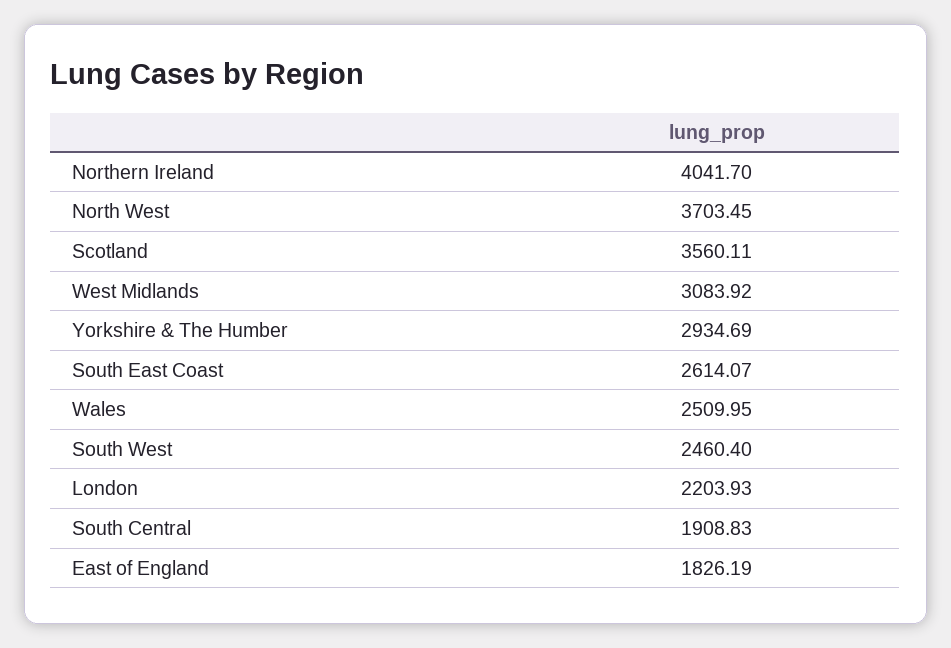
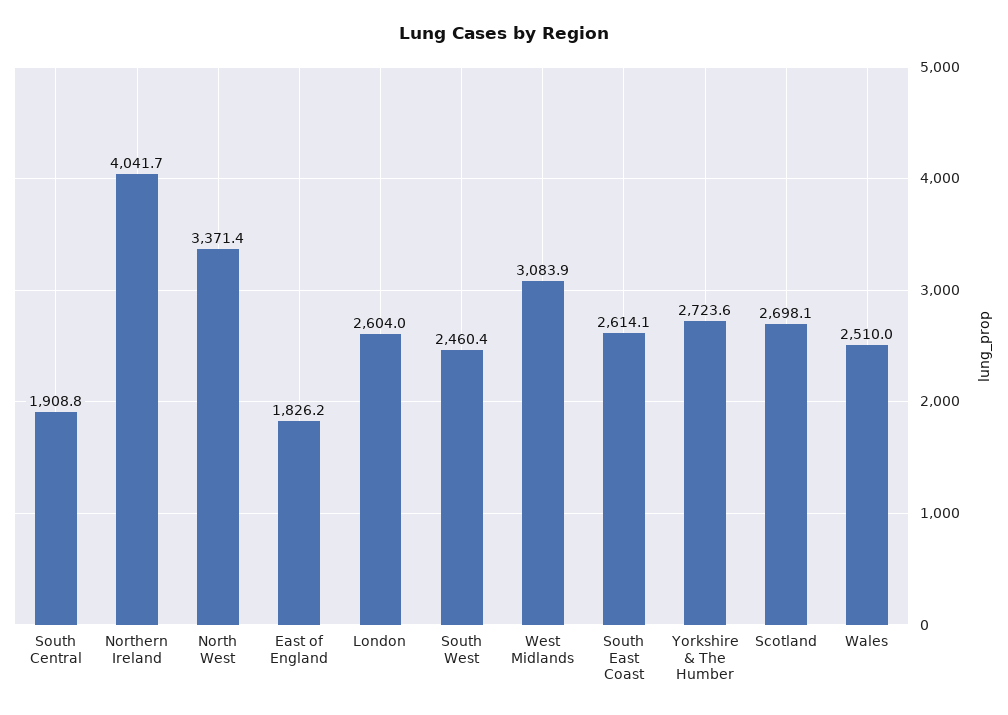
  {
    "Northern Ireland": 4041.7,
-   "North West": 3703.45,
+   "North West": 3371.4,
-   "Scotland": 3560.11,
+   "Scotland": 2698.1,
    "West Midlands": 3083.92,
-   "Yorkshire & The Humber": 2934.69,
+   "Yorkshire & The Humber": 2723.6,
    "South East Coast": 2614.07,
    "Wales": 2509.95,
    "South West": 2460.4,
-   "London": 2203.93,
+   "London": 2604,
    "South Central": 1908.83,
    "East of England": 1826.19
  }

